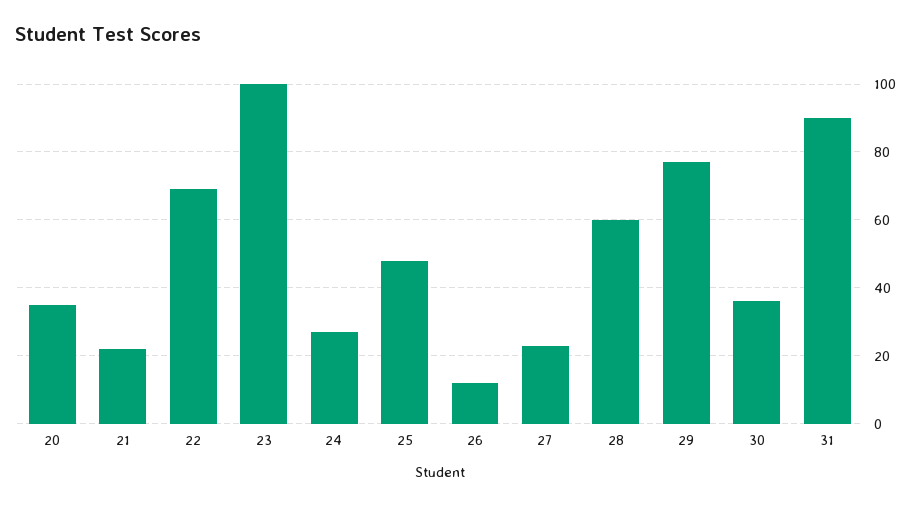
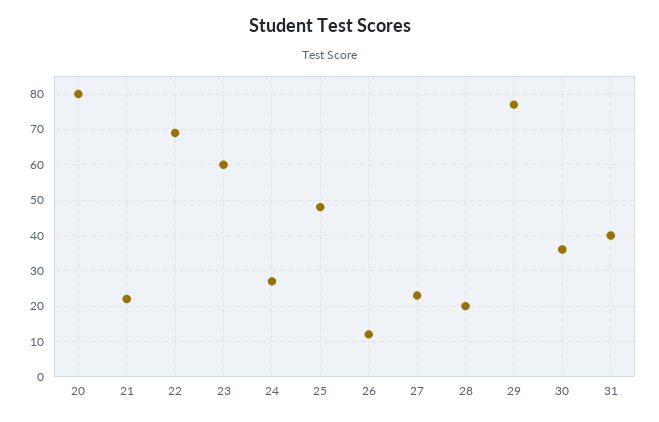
  {
-   "20": 35,
+   "20": 80,
    "21": 20,
    "22": 70,
-   "23": 100,
+   "23": 60,
    "24": 25,
    "25": 50,
    "26": 10,
    "27": 25,
-   "28": 60,
+   "28": 20,
    "29": 75,
    "30": 35,
-   "31": 90
+   "31": 40
  }

